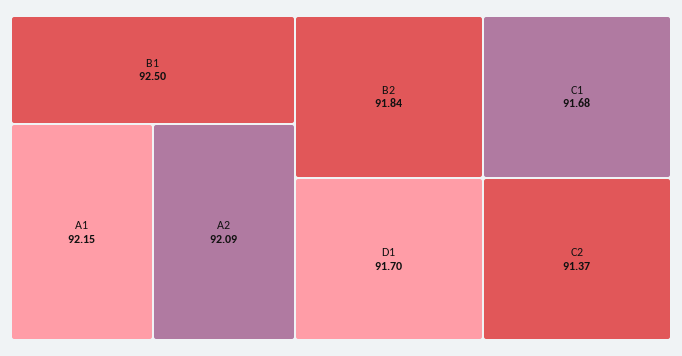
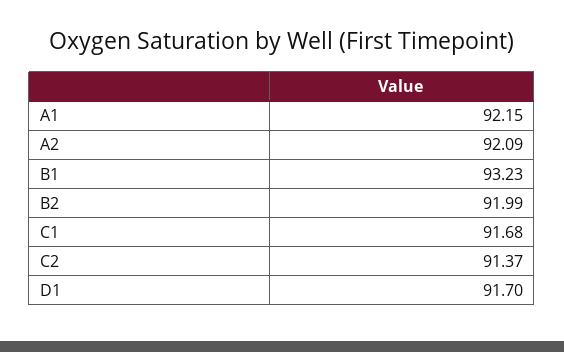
  {
-   "B1": 92.5,
+   "B1": 93.23,
    "A1": 92.15,
    "A2": 92.09,
-   "B2": 91.84,
+   "B2": 91.99,
    "D1": 91.7,
    "C1": 91.68,
    "C2": 91.37
  }

